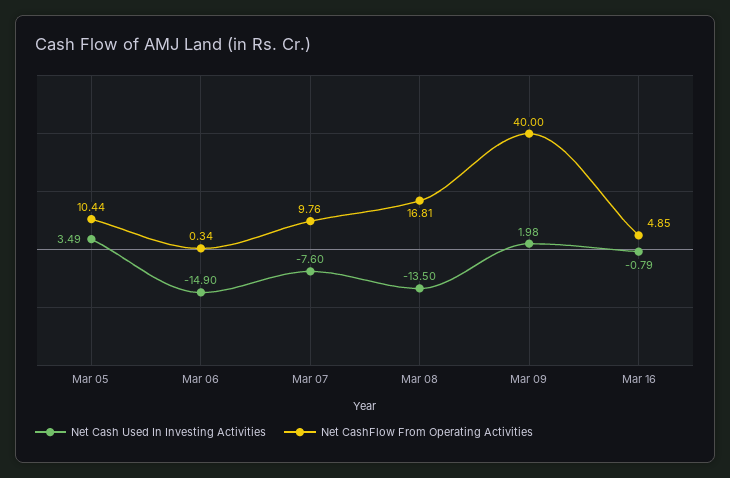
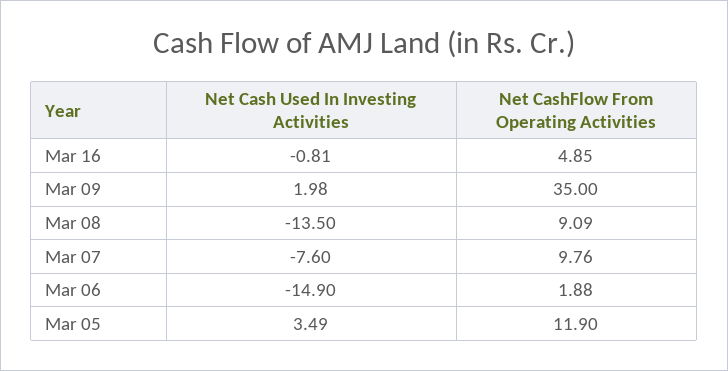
  {
    "Net Cash Used In Investing Activities": {
      "Mar 05": 3.49,
      "Mar 06": -14.9,
      "Mar 07": -7.6,
      "Mar 08": -13.5,
      "Mar 09": 1.98,
-     "Mar 16": -0.79
+     "Mar 16": -0.81
    },
    "Net CashFlow From Operating Activities": {
-     "Mar 05": 10.44,
+     "Mar 05": 11.9,
-     "Mar 06": 0.34,
+     "Mar 06": 1.88,
      "Mar 07": 9.76,
-     "Mar 08": 16.81,
+     "Mar 08": 9.09,
-     "Mar 09": 40,
+     "Mar 09": 35,
      "Mar 16": 4.85
    }
  }

